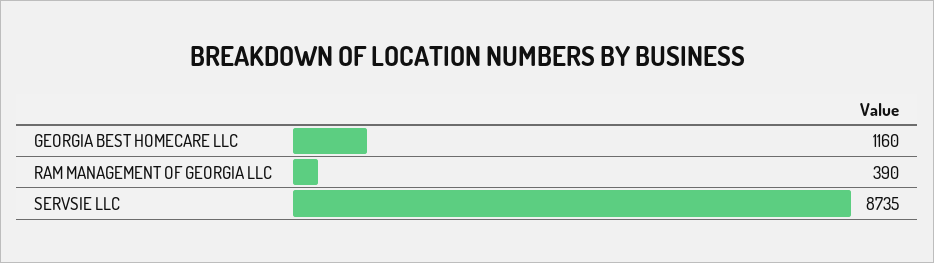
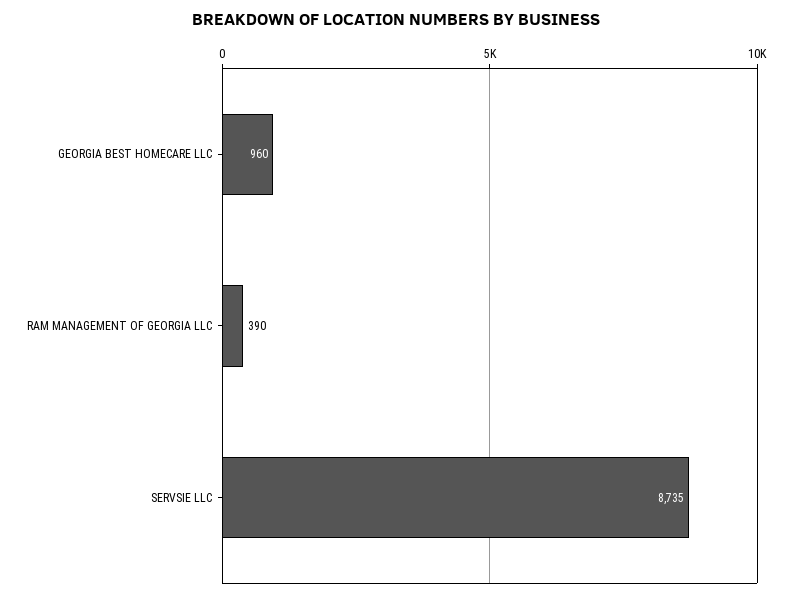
  {
-   "GEORGIA BEST HOMECARE LLC": 1160,
+   "GEORGIA BEST HOMECARE LLC": 960,
    "RAM MANAGEMENT OF GEORGIA LLC": 390,
    "SERVSIE LLC": 8735
  }

